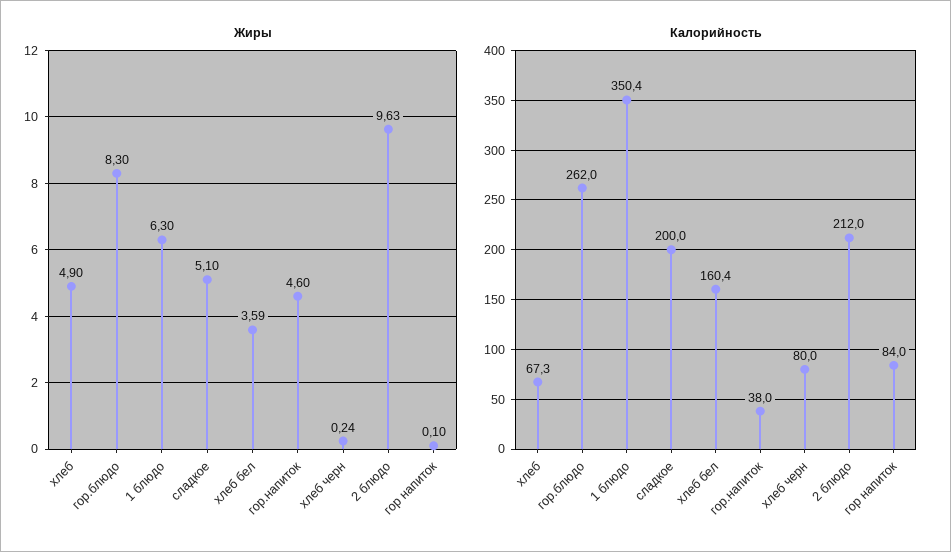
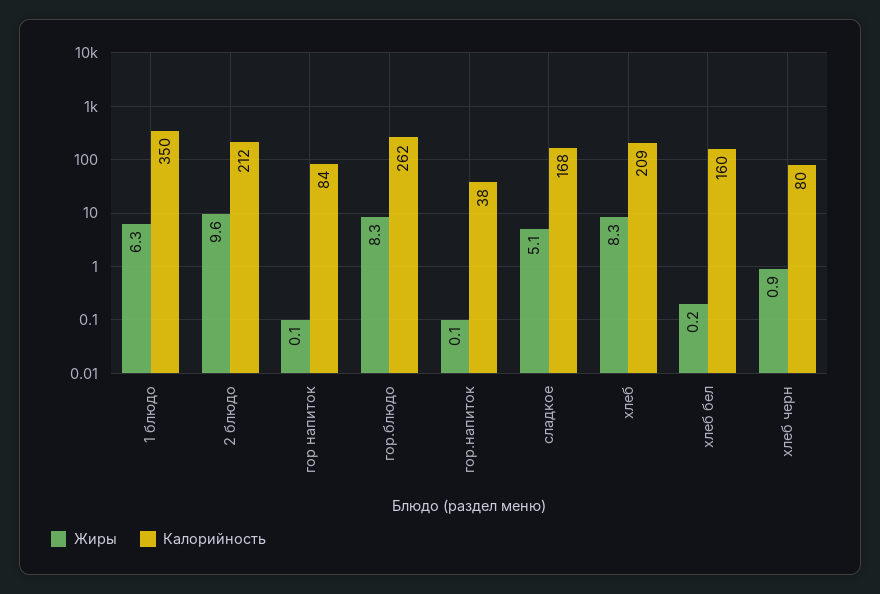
  {
    "Жиры": {
-     "хлеб": 4.9,
+     "хлеб": 8.3,
      "гор.блюдо": 8.3,
      "1 блюдо": 6.3,
      "сладкое": 5.1,
-     "хлеб бел": 3.59,
+     "хлеб бел": 0.2,
-     "гор.напиток": 4.6,
+     "гор.напиток": 0.1,
-     "хлеб черн": 0.24,
+     "хлеб черн": 0.9,
      "2 блюдо": 9.63,
      "гор напиток": 0.1
    },
    "Калорийность": {
-     "хлеб": 67.3,
+     "хлеб": 209,
      "гор.блюдо": 262,
      "1 блюдо": 350.4,
-     "сладкое": 200,
+     "сладкое": 168,
      "хлеб бел": 160.4,
      "гор.напиток": 38,
      "хлеб черн": 80,
      "2 блюдо": 212,
      "гор напиток": 84
    }
  }

